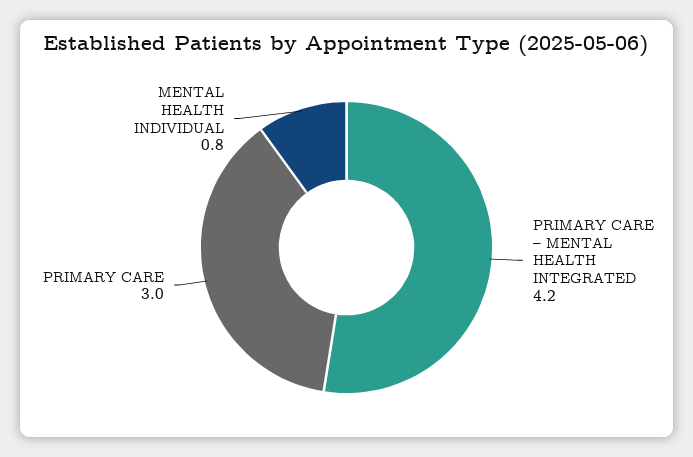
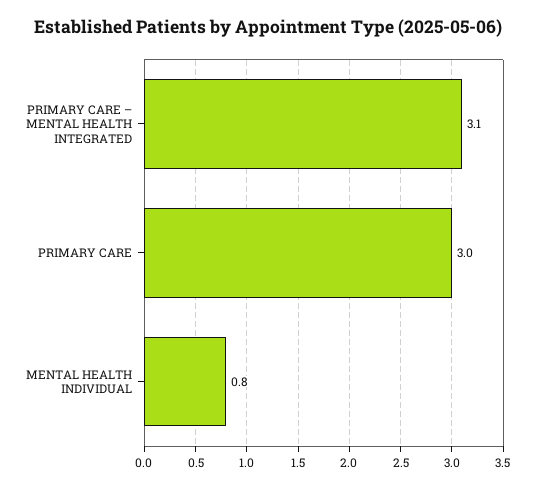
  {
-   "PRIMARY CARE – MENTAL HEALTH INTEGRATED": 4.2,
+   "PRIMARY CARE – MENTAL HEALTH INTEGRATED": 3.1,
    "PRIMARY CARE": 3,
    "MENTAL HEALTH INDIVIDUAL": 0.8
  }

